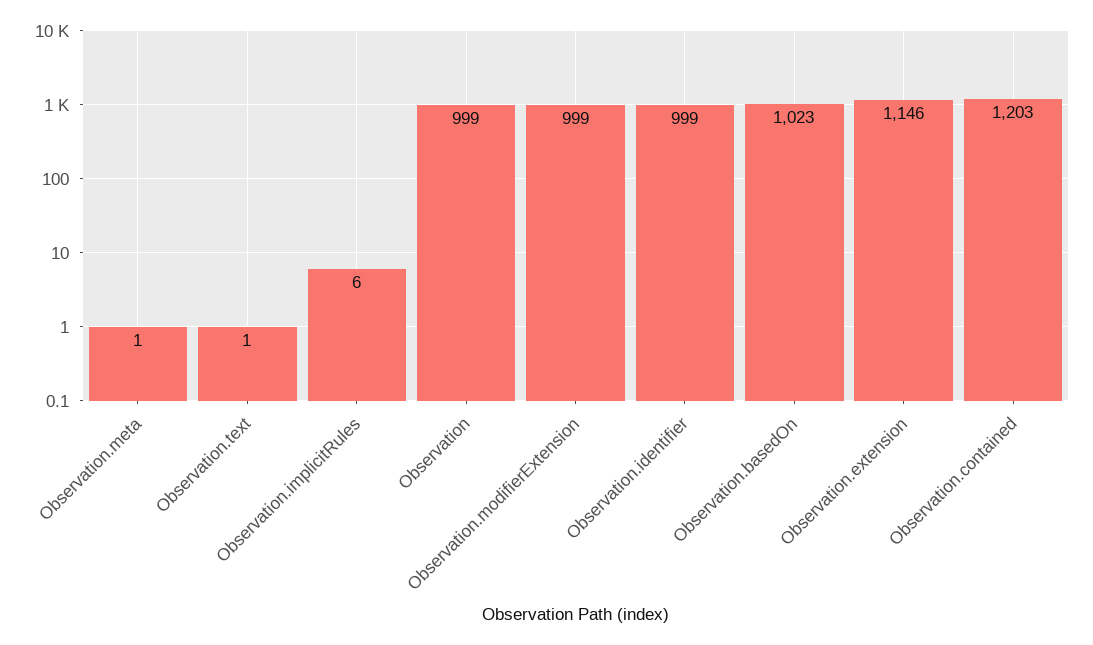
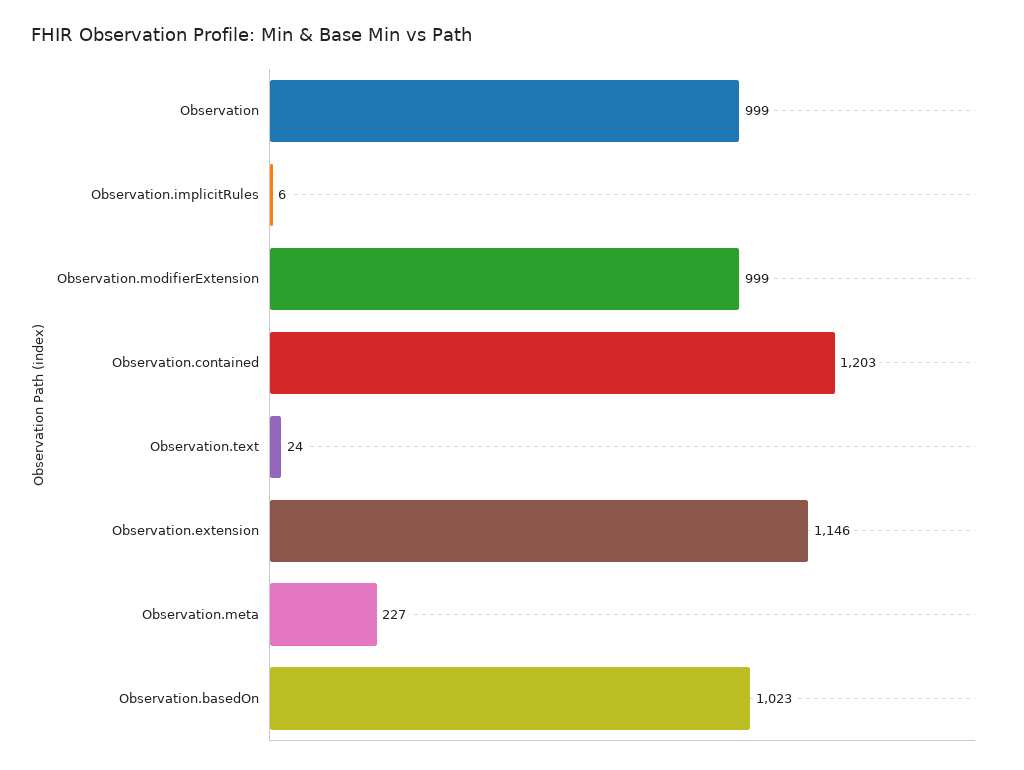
  {
-   "Observation.meta": 1,
+   "Observation.meta": 227,
-   "Observation.text": 1,
+   "Observation.text": 24,
    "Observation.implicitRules": 6,
    "Observation": 999,
    "Observation.modifierExtension": 999,
-   "Observation.identifier": 999,
    "Observation.basedOn": 1023,
    "Observation.extension": 1146,
    "Observation.contained": 1203
  }

